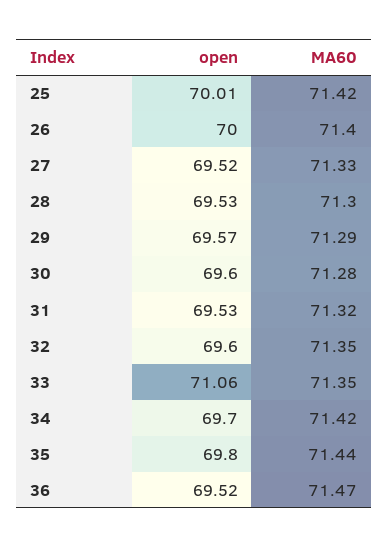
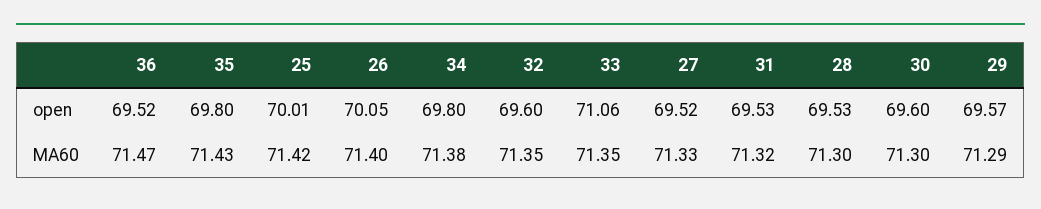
  {
    "open": {
      "25": 70.01,
-     "26": 70,
+     "26": 70.05,
      "27": 69.52,
      "28": 69.53,
      "29": 69.57,
      "30": 69.6,
      "31": 69.53,
      "32": 69.6,
      "33": 71.06,
-     "34": 69.7,
+     "34": 69.8,
      "35": 69.8,
      "36": 69.52
    },
    "MA60": {
      "25": 71.42,
      "26": 71.4,
      "27": 71.33,
      "28": 71.3,
      "29": 71.29,
-     "30": 71.28,
+     "30": 71.3,
      "31": 71.32,
      "32": 71.35,
      "33": 71.35,
-     "34": 71.42,
+     "34": 71.38,
-     "35": 71.44,
+     "35": 71.43,
      "36": 71.47
    }
  }

